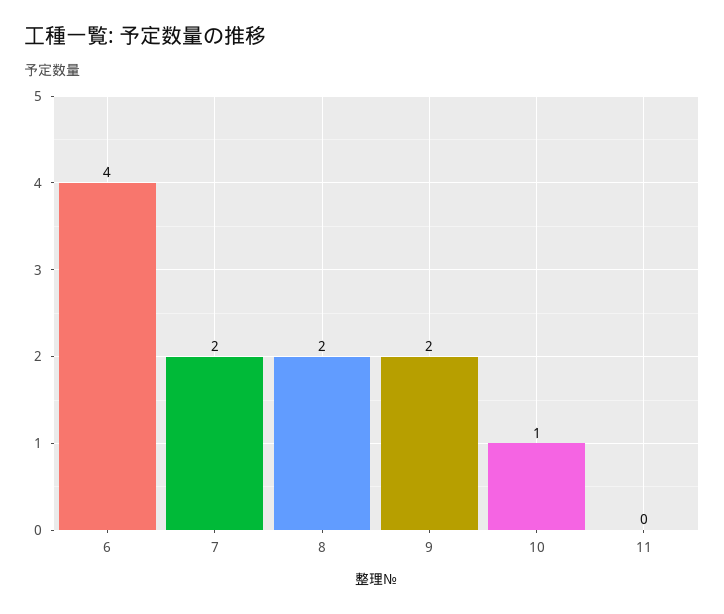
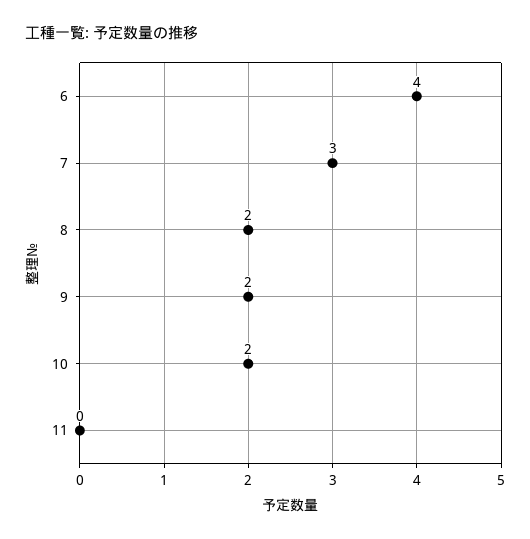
  {
    "6": 4,
-   "7": 2,
+   "7": 3,
    "8": 2,
    "9": 2,
-   "10": 1,
+   "10": 2,
    "11": 0
  }

